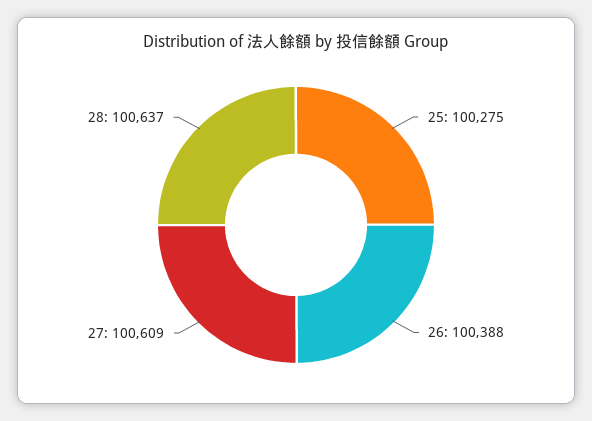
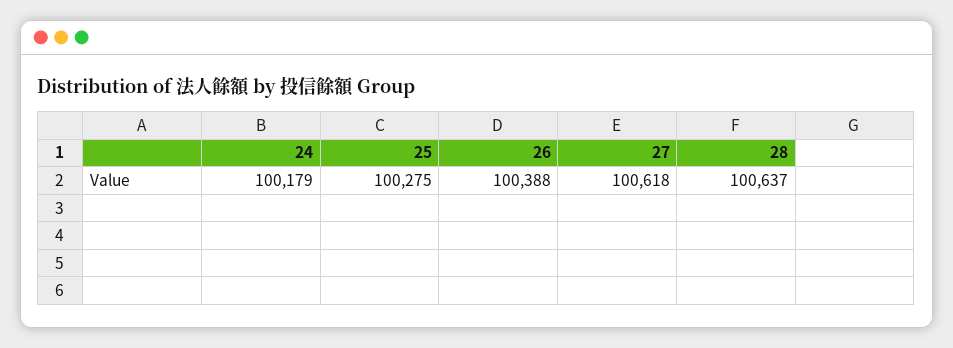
  {
    "25": 100275,
    "26": 100388,
-   "27": 100609,
+   "27": 100618,
-   "28": 100637
+   "28": 100637,
+   "24": 100179
  }

